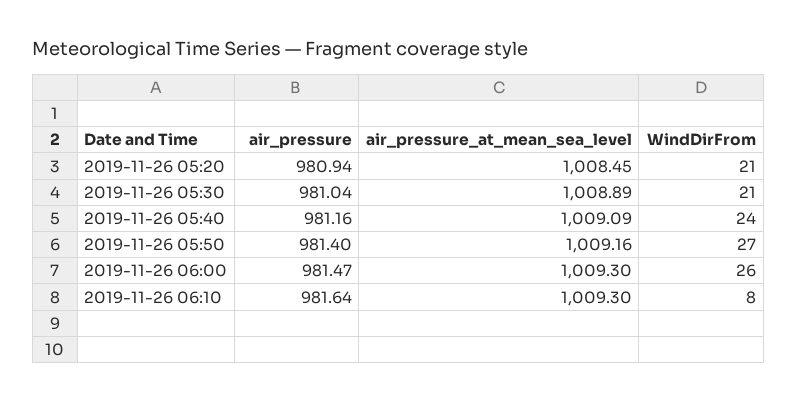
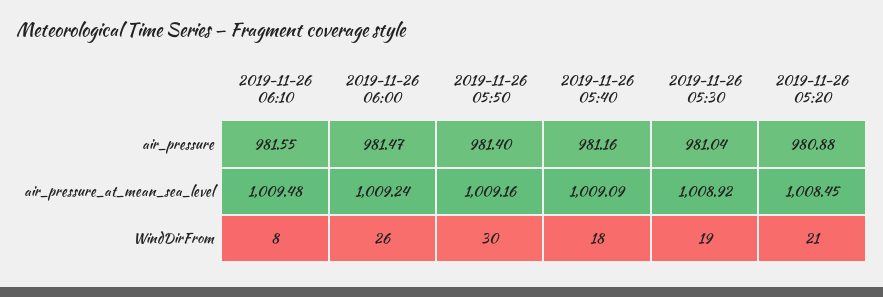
  {
    "air_pressure": {
-     "2019-11-26 05:20": 980.94,
+     "2019-11-26 05:20": 980.88,
      "2019-11-26 05:30": 981.04,
      "2019-11-26 05:40": 981.16,
      "2019-11-26 05:50": 981.4,
      "2019-11-26 06:00": 981.47,
-     "2019-11-26 06:10": 981.64
+     "2019-11-26 06:10": 981.55
    },
    "air_pressure_at_mean_sea_level": {
      "2019-11-26 05:20": 1008.45,
-     "2019-11-26 05:30": 1008.89,
+     "2019-11-26 05:30": 1008.92,
      "2019-11-26 05:40": 1009.09,
      "2019-11-26 05:50": 1009.16,
-     "2019-11-26 06:00": 1009.3,
+     "2019-11-26 06:00": 1009.24,
-     "2019-11-26 06:10": 1009.3
+     "2019-11-26 06:10": 1009.48
    },
    "WindDirFrom": {
      "2019-11-26 05:20": 21,
-     "2019-11-26 05:30": 21,
+     "2019-11-26 05:30": 19,
-     "2019-11-26 05:40": 24,
+     "2019-11-26 05:40": 18,
-     "2019-11-26 05:50": 27,
+     "2019-11-26 05:50": 30,
      "2019-11-26 06:00": 26,
      "2019-11-26 06:10": 8
    }
  }

